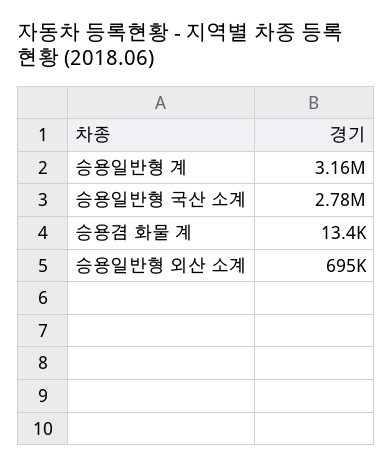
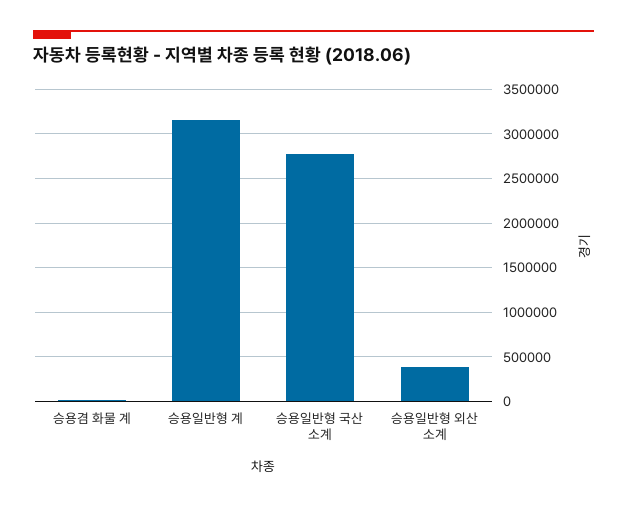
  {
    "승용일반형 계": 3160000,
    "승용일반형 국산 소계": 2780000,
    "승용겸 화물 계": 13400,
-   "승용일반형 외산 소계": 695000
+   "승용일반형 외산 소계": 400000
  }

